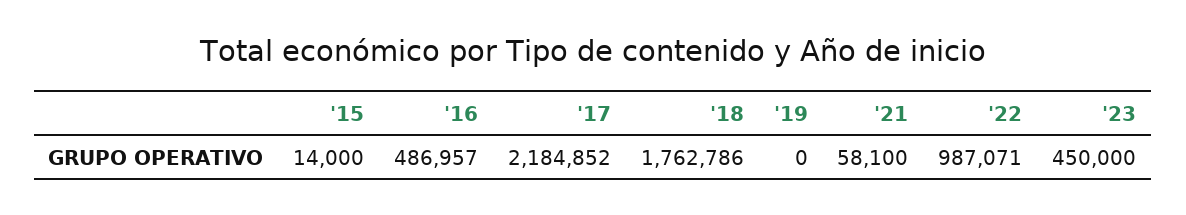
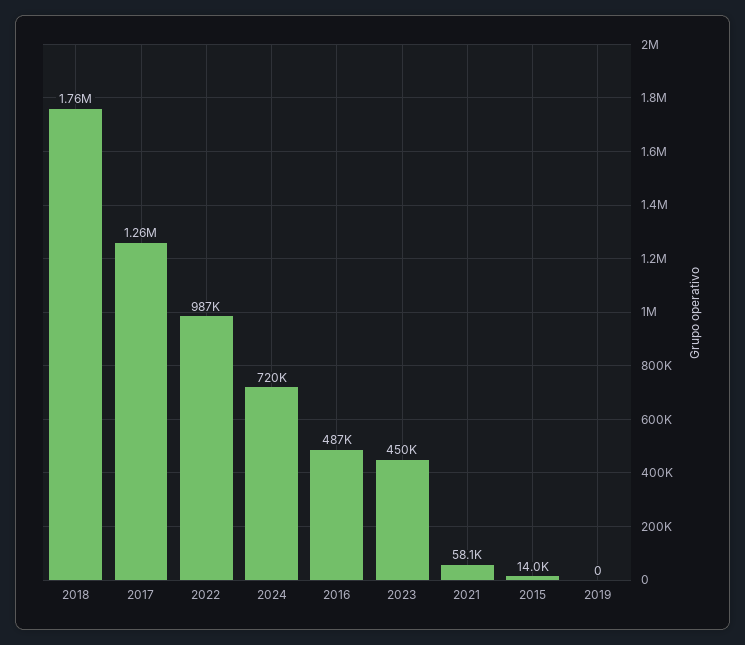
  {
    "'15": 14000,
    "'16": 486957,
-   "'17": 2184852,
+   "'17": 1260000,
    "'18": 1762786,
    "'19": 0,
    "'21": 58100,
    "'22": 987071,
-   "'23": 450000
+   "'23": 450000,
+   "2024": 720000
  }

